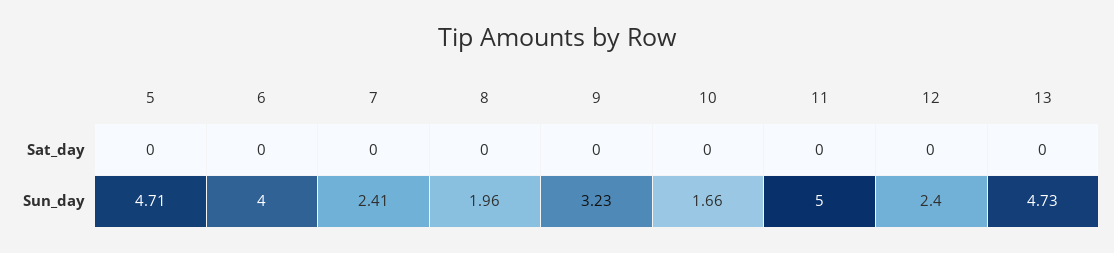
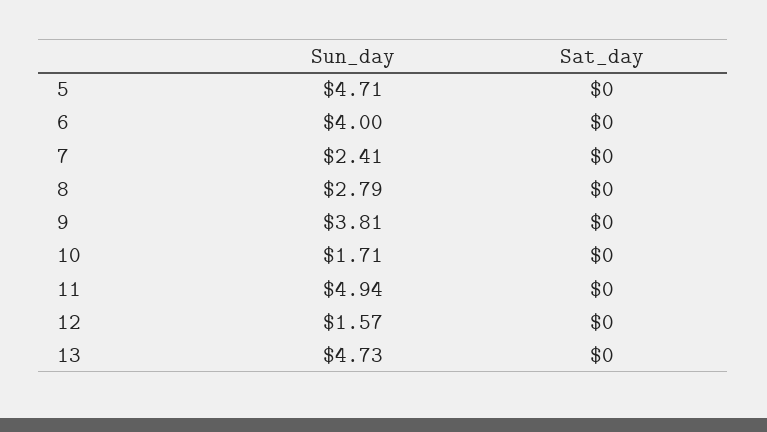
  {
    "5": {
      "Sat_day": 0,
      "Sun_day": 4.71
    },
    "6": {
      "Sat_day": 0,
      "Sun_day": 4
    },
    "7": {
      "Sat_day": 0,
      "Sun_day": 2.41
    },
    "8": {
      "Sat_day": 0,
-     "Sun_day": 1.96
+     "Sun_day": 2.79
    },
    "9": {
      "Sat_day": 0,
-     "Sun_day": 3.23
+     "Sun_day": 3.81
    },
    "10": {
      "Sat_day": 0,
-     "Sun_day": 1.66
+     "Sun_day": 1.71
    },
    "11": {
      "Sat_day": 0,
-     "Sun_day": 5
+     "Sun_day": 4.94
    },
    "12": {
      "Sat_day": 0,
-     "Sun_day": 2.4
+     "Sun_day": 1.57
    },
    "13": {
      "Sat_day": 0,
      "Sun_day": 4.73
    }
  }

